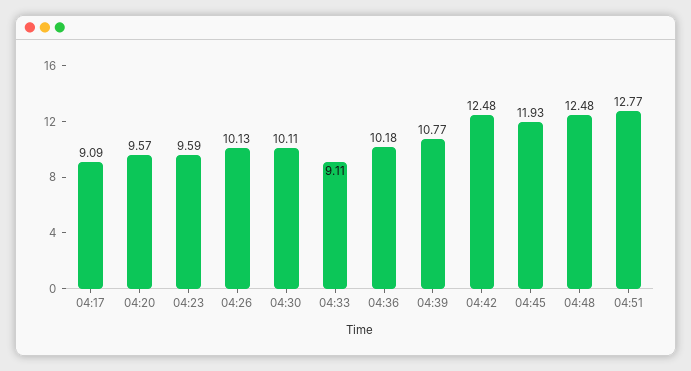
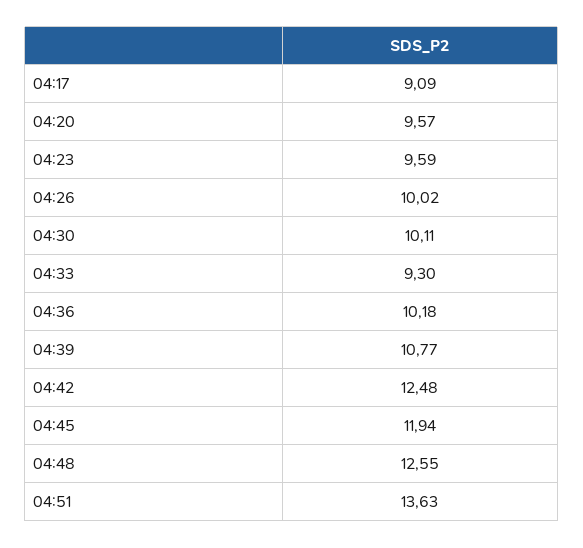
  {
    "04:17": 9.09,
    "04:20": 9.57,
    "04:23": 9.59,
-   "04:26": 10.13,
+   "04:26": 10.02,
    "04:30": 10.11,
-   "04:33": 9.11,
+   "04:33": 9.3,
    "04:36": 10.18,
    "04:39": 10.77,
    "04:42": 12.48,
-   "04:45": 11.93,
+   "04:45": 11.94,
-   "04:48": 12.48,
+   "04:48": 12.55,
-   "04:51": 12.77
+   "04:51": 13.63
  }

